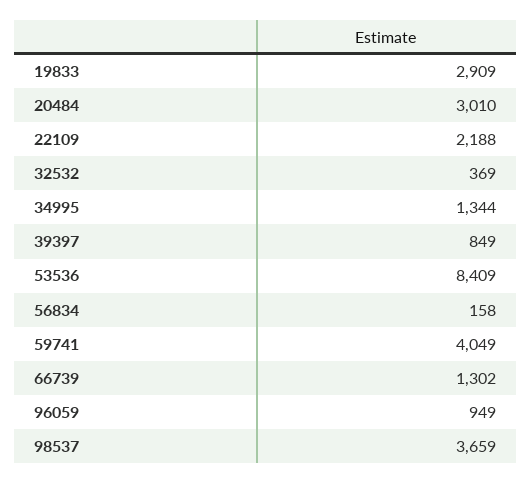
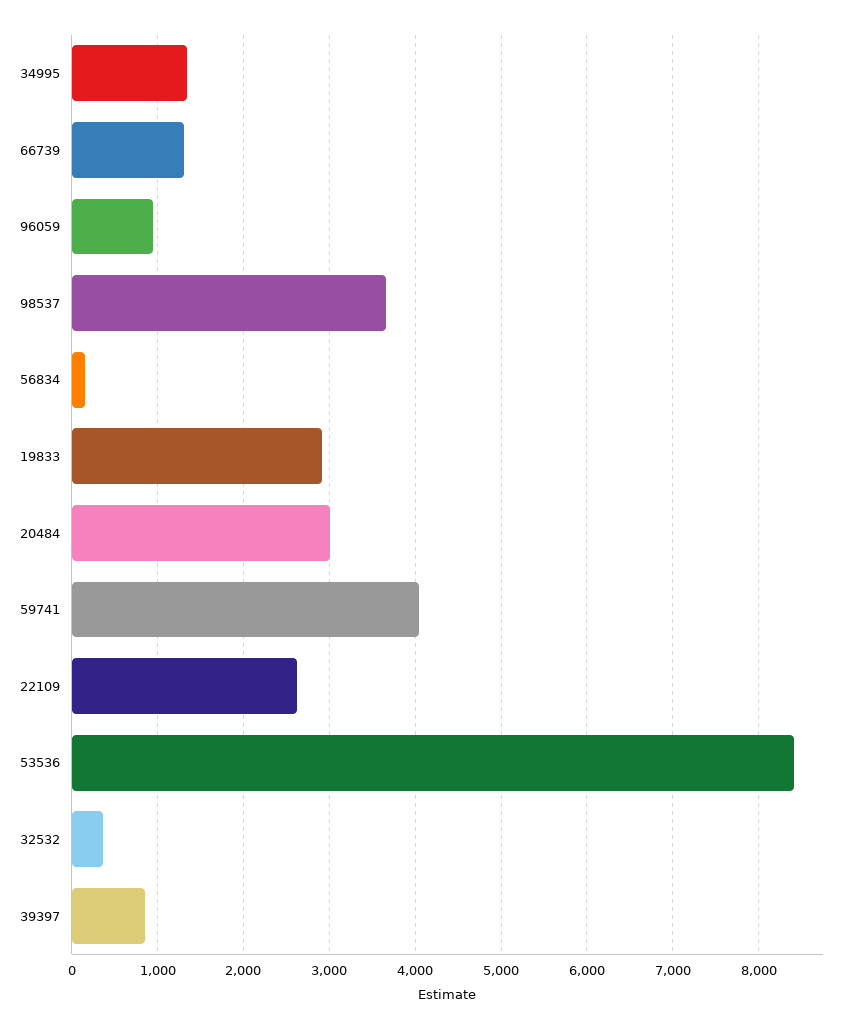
  {
    "19833": 2909,
    "20484": 3010,
-   "22109": 2188,
+   "22109": 2600,
    "32532": 369,
    "34995": 1344,
    "39397": 849,
    "53536": 8409,
    "56834": 158,
    "59741": 4049,
    "66739": 1302,
    "96059": 949,
    "98537": 3659
  }

